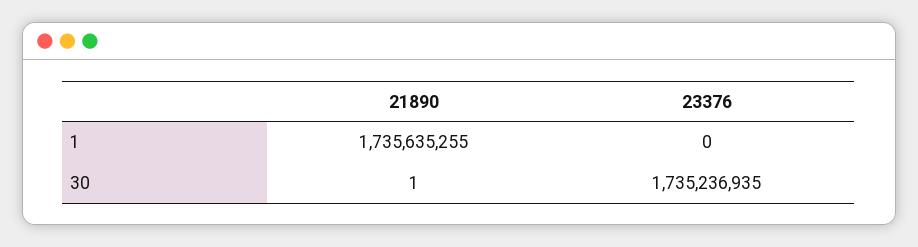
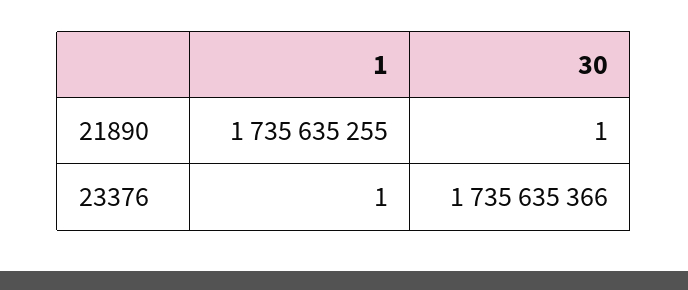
  {
    "21890": {
      "1": 1735635255,
      "30": 1
    },
    "23376": {
-     "1": 0,
+     "1": 1,
-     "30": 1735236935
+     "30": 1735635366
    }
  }

